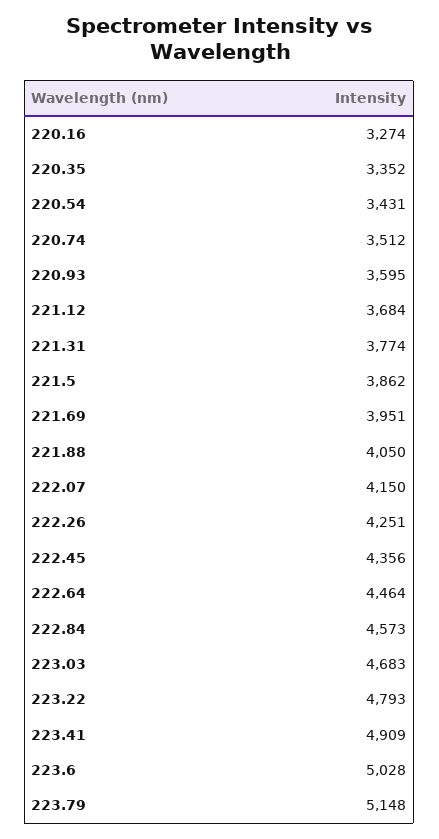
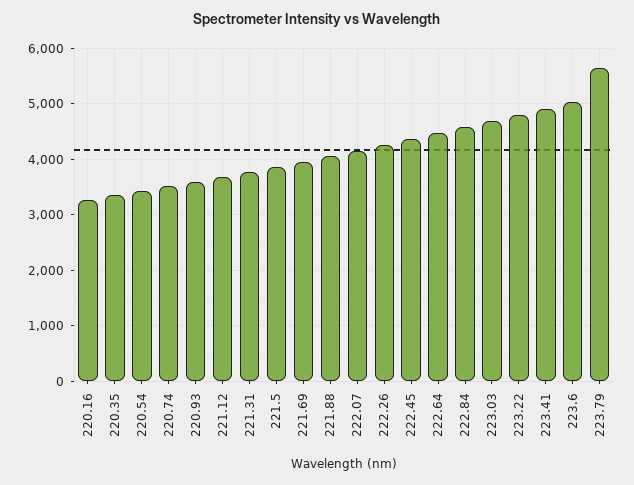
  {
    "220.16": 3274,
    "220.35": 3352,
    "220.54": 3431,
    "220.74": 3512,
    "220.93": 3595,
    "221.12": 3684,
    "221.31": 3774,
    "221.5": 3862,
    "221.69": 3951,
    "221.88": 4050,
    "222.07": 4150,
    "222.26": 4251,
    "222.45": 4356,
    "222.64": 4464,
    "222.84": 4573,
    "223.03": 4683,
    "223.22": 4793,
    "223.41": 4909,
    "223.6": 5028,
-   "223.79": 5148
+   "223.79": 5600
  }

